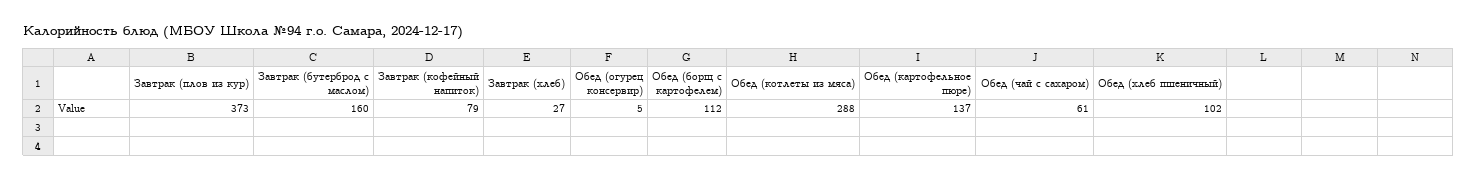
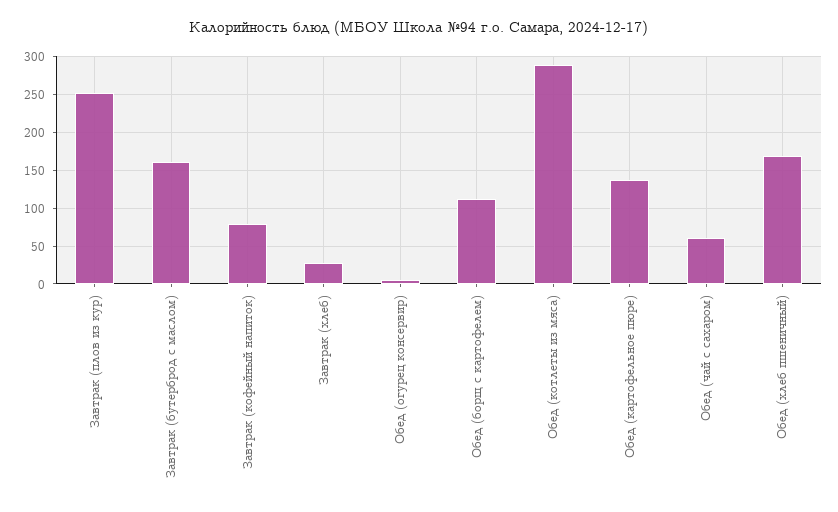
  {
-   "Завтрак (плов из кур)": 373,
+   "Завтрак (плов из кур)": 250,
    "Завтрак (бутерброд с маслом)": 160,
    "Завтрак (кофейный напиток)": 79,
    "Завтрак (хлеб)": 27,
    "Обед (огурец консервир)": 5,
    "Обед (борщ с картофелем)": 112,
    "Обед (котлеты из мяса)": 288,
    "Обед (картофельное пюре)": 137,
    "Обед (чай с сахаром)": 61,
-   "Обед (хлеб пшеничный)": 102
+   "Обед (хлеб пшеничный)": 170
  }

